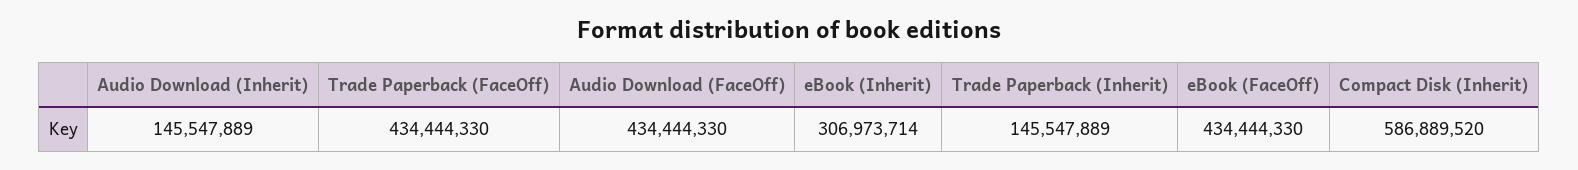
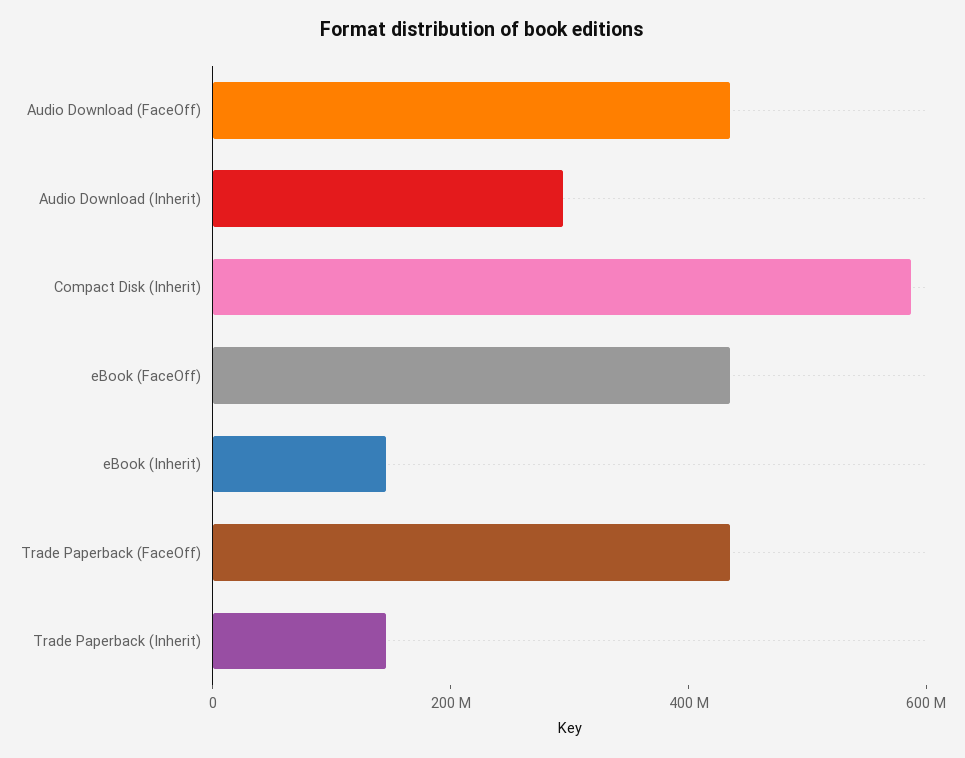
  {
-   "Audio Download (Inherit)": 145547889,
+   "Audio Download (Inherit)": 300000000,
    "Trade Paperback (FaceOff)": 434444330,
    "Audio Download (FaceOff)": 434444330,
-   "eBook (Inherit)": 306973714,
+   "eBook (Inherit)": 150000000,
    "Trade Paperback (Inherit)": 145547889,
    "eBook (FaceOff)": 434444330,
    "Compact Disk (Inherit)": 586889520
  }

